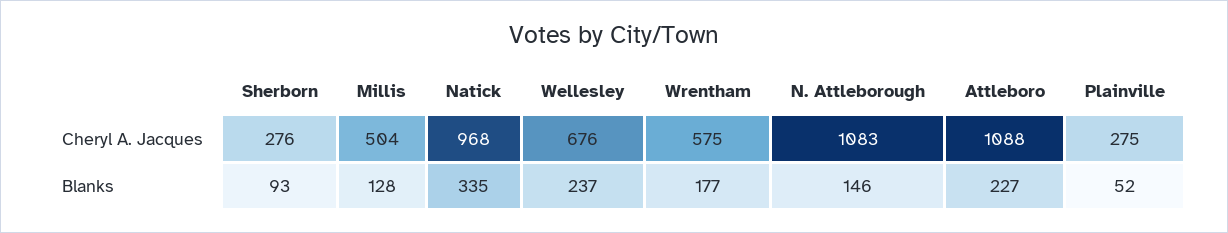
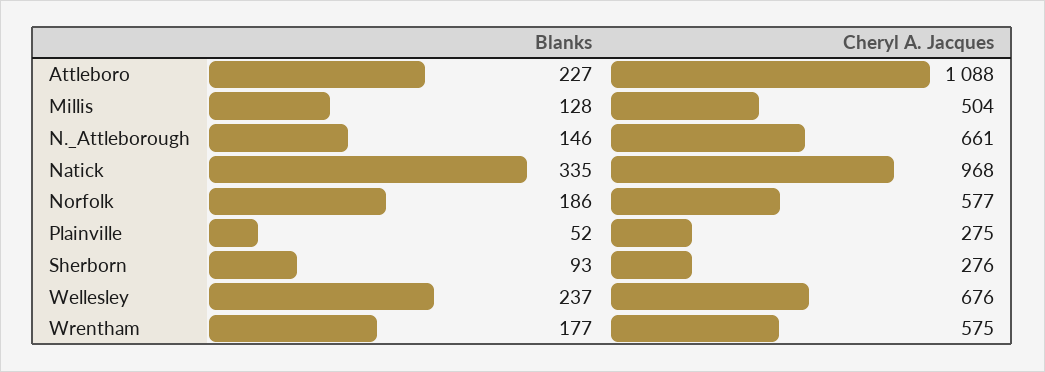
  {
    "Sherborn": {
      "Cheryl A. Jacques": 276,
      "Blanks": 93
    },
    "Millis": {
      "Cheryl A. Jacques": 504,
      "Blanks": 128
    },
    "Natick": {
      "Cheryl A. Jacques": 968,
      "Blanks": 335
    },
    "Wellesley": {
      "Cheryl A. Jacques": 676,
      "Blanks": 237
    },
    "Wrentham": {
      "Cheryl A. Jacques": 575,
      "Blanks": 177
    },
    "N. Attleborough": {
-     "Cheryl A. Jacques": 1083,
+     "Cheryl A. Jacques": 661,
      "Blanks": 146
    },
    "Attleboro": {
      "Cheryl A. Jacques": 1088,
      "Blanks": 227
    },
    "Plainville": {
      "Cheryl A. Jacques": 275,
      "Blanks": 52
-   }
+   },
+   "Norfolk": {
+     "Blanks": 186,
+     "Cheryl A. Jacques": 577
+   }
  }

